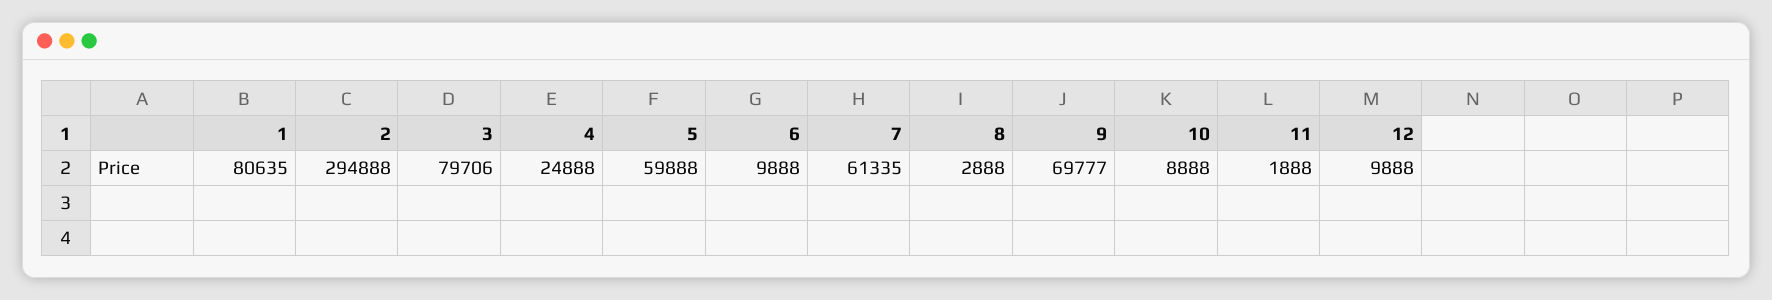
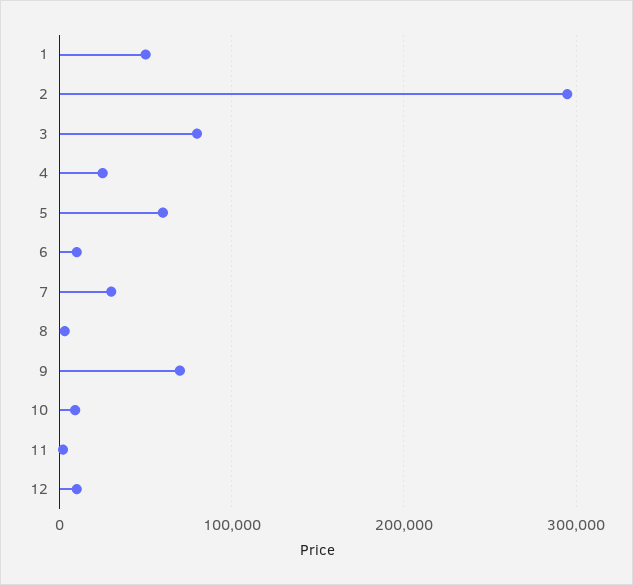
  {
-   "1": 80635,
+   "1": 50000,
    "2": 294888,
    "3": 79706,
    "4": 24888,
    "5": 59888,
    "6": 9888,
-   "7": 61335,
+   "7": 30000,
    "8": 2888,
    "9": 69777,
    "10": 8888,
    "11": 1888,
    "12": 9888
  }

